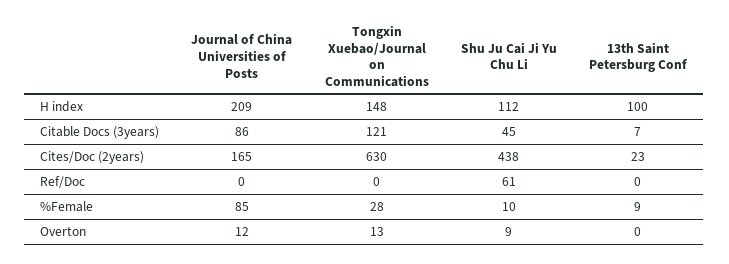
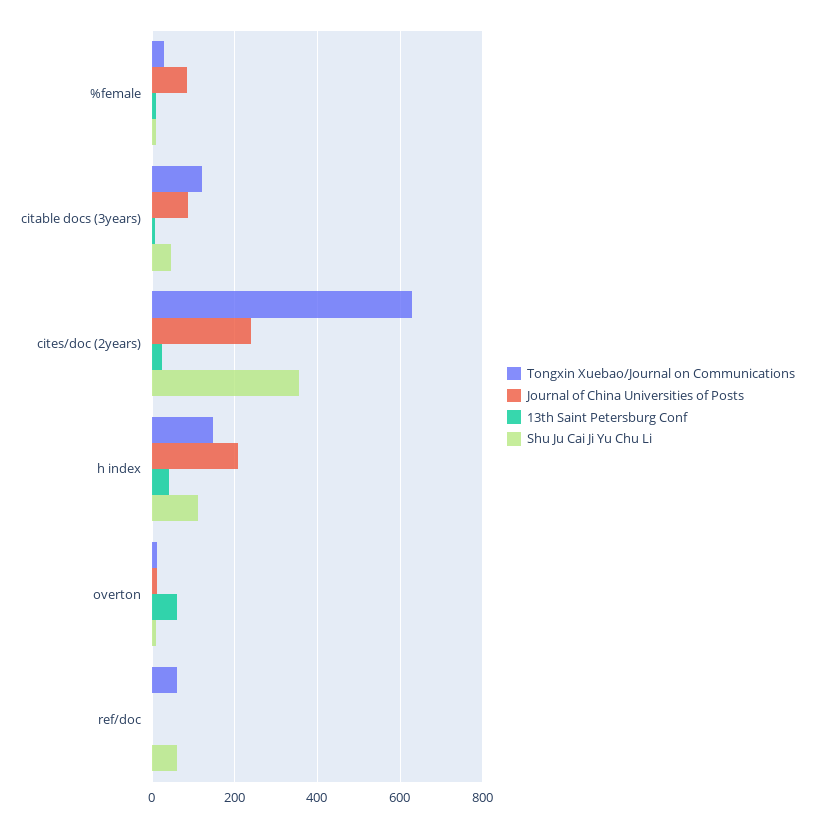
  {
    "Journal of China Universities of Posts": {
      "H index": 209,
      "Citable Docs (3years)": 86,
-     "Cites/Doc (2years)": 165,
+     "Cites/Doc (2years)": 240,
      "Ref/Doc": 0,
      "%Female": 85,
      "Overton": 12
    },
    "Tongxin Xuebao/Journal on Communications": {
      "H index": 148,
      "Citable Docs (3years)": 121,
      "Cites/Doc (2years)": 630,
-     "Ref/Doc": 0,
+     "Ref/Doc": 60,
      "%Female": 28,
      "Overton": 13
    },
    "Shu Ju Cai Ji Yu Chu Li": {
      "H index": 112,
      "Citable Docs (3years)": 45,
-     "Cites/Doc (2years)": 438,
+     "Cites/Doc (2years)": 360,
      "Ref/Doc": 61,
      "%Female": 10,
      "Overton": 9
    },
    "13th Saint Petersburg Conf": {
-     "H index": 100,
+     "H index": 40,
      "Citable Docs (3years)": 7,
      "Cites/Doc (2years)": 23,
      "Ref/Doc": 0,
      "%Female": 9,
-     "Overton": 0
+     "Overton": 60
    }
  }

